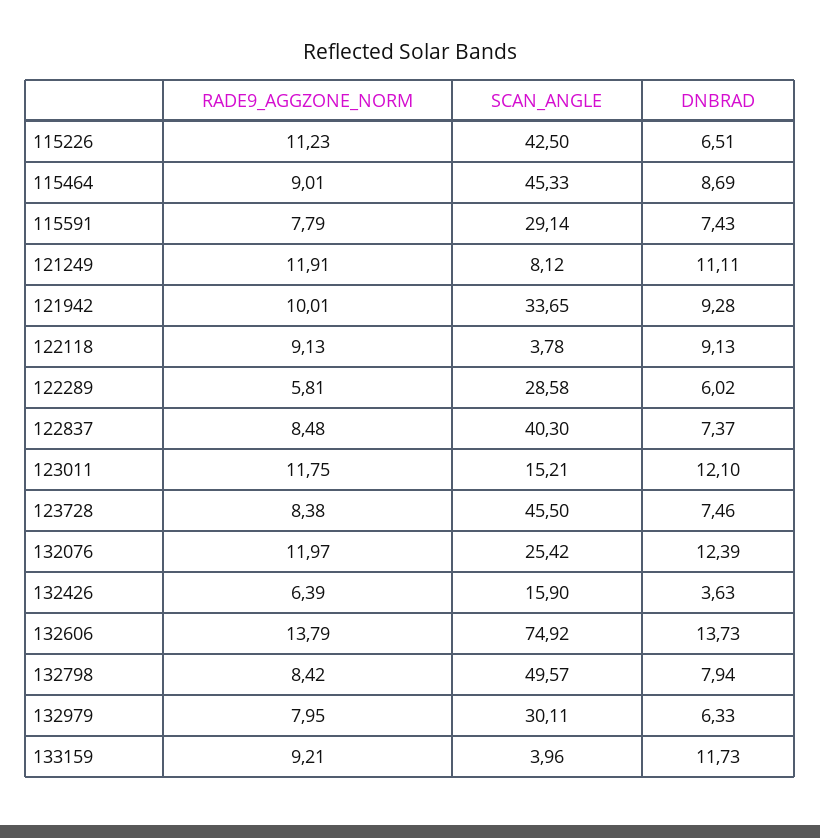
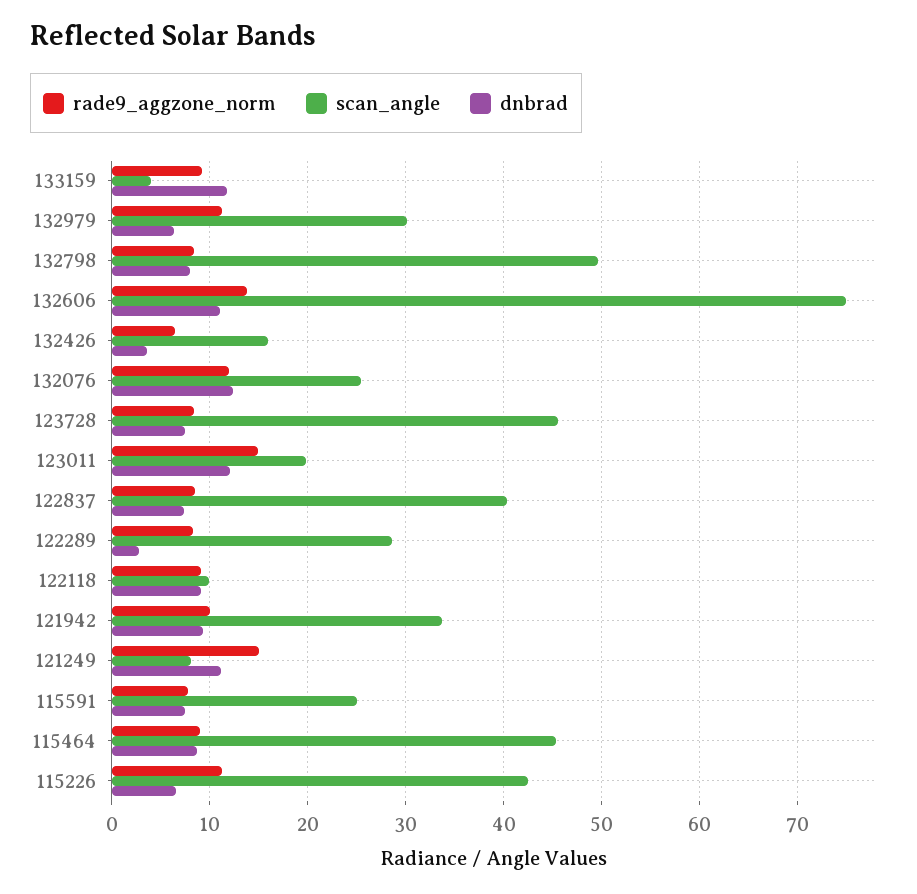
  {
    "RADE9_AGGZONE_NORM": {
      "115226": 11.23,
      "115464": 9.01,
      "115591": 7.79,
-     "121249": 11.91,
+     "121249": 15,
      "121942": 10.01,
      "122118": 9.13,
-     "122289": 5.81,
+     "122289": 8,
      "122837": 8.48,
-     "123011": 11.75,
+     "123011": 15,
      "123728": 8.38,
      "132076": 11.97,
      "132426": 6.39,
      "132606": 13.79,
      "132798": 8.42,
-     "132979": 7.95,
+     "132979": 11,
      "133159": 9.21
    },
    "SCAN_ANGLE": {
      "115226": 42.5,
      "115464": 45.33,
-     "115591": 29.14,
+     "115591": 25,
      "121249": 8.12,
      "121942": 33.65,
-     "122118": 3.78,
+     "122118": 10,
      "122289": 28.58,
      "122837": 40.3,
-     "123011": 15.21,
+     "123011": 20,
      "123728": 45.5,
      "132076": 25.42,
      "132426": 15.9,
      "132606": 74.92,
      "132798": 49.57,
      "132979": 30.11,
      "133159": 3.96
    },
    "DNBRAD": {
      "115226": 6.51,
      "115464": 8.69,
      "115591": 7.43,
      "121249": 11.11,
      "121942": 9.28,
      "122118": 9.13,
-     "122289": 6.02,
+     "122289": 3,
      "122837": 7.37,
      "123011": 12.1,
      "123728": 7.46,
      "132076": 12.39,
      "132426": 3.63,
-     "132606": 13.73,
+     "132606": 11,
      "132798": 7.94,
      "132979": 6.33,
      "133159": 11.73
    }
  }

